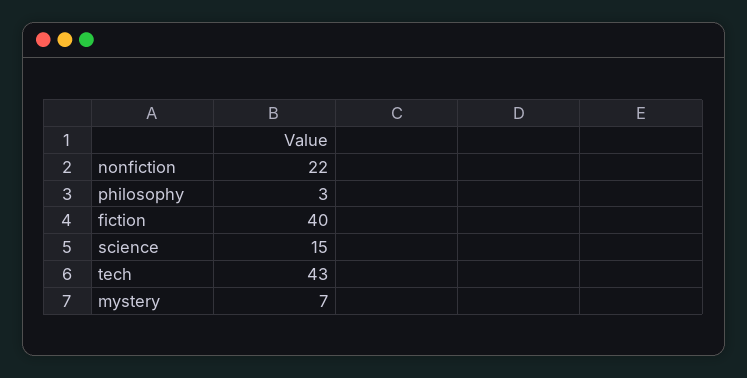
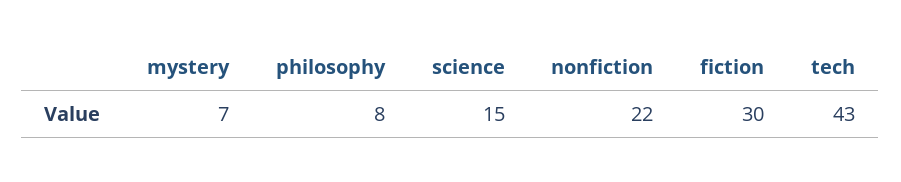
  {
    "nonfiction": 22,
-   "philosophy": 3,
+   "philosophy": 8,
-   "fiction": 40,
+   "fiction": 30,
    "science": 15,
    "tech": 43,
    "mystery": 7
  }

